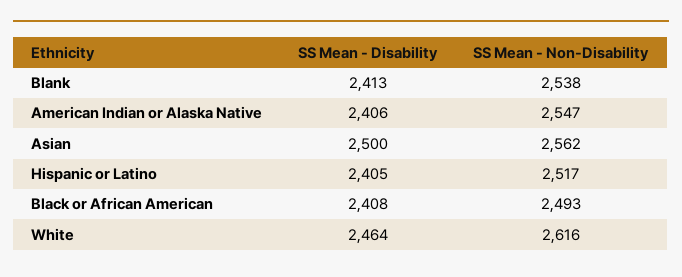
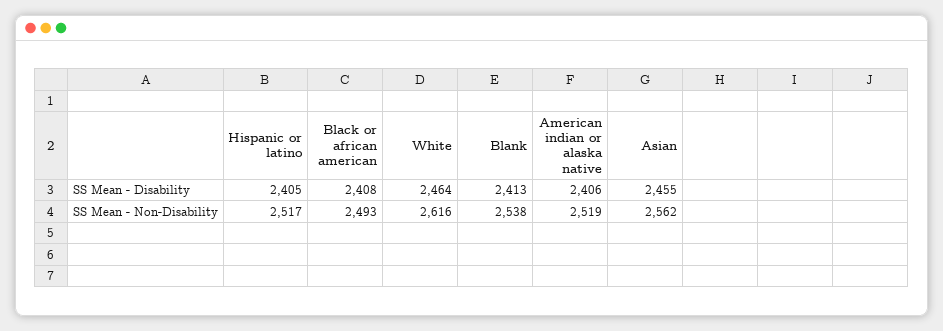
  {
    "SS Mean - Disability": {
      "Blank": 2413,
      "American Indian or Alaska Native": 2406,
-     "Asian": 2500,
+     "Asian": 2455,
      "Hispanic or Latino": 2405,
      "Black or African American": 2408,
      "White": 2464
    },
    "SS Mean - Non-Disability": {
      "Blank": 2538,
-     "American Indian or Alaska Native": 2547,
+     "American Indian or Alaska Native": 2519,
      "Asian": 2562,
      "Hispanic or Latino": 2517,
      "Black or African American": 2493,
      "White": 2616
    }
  }

